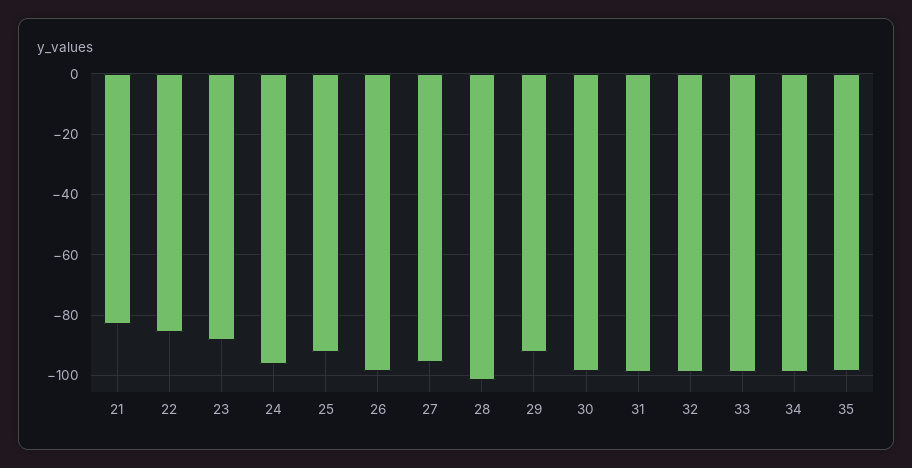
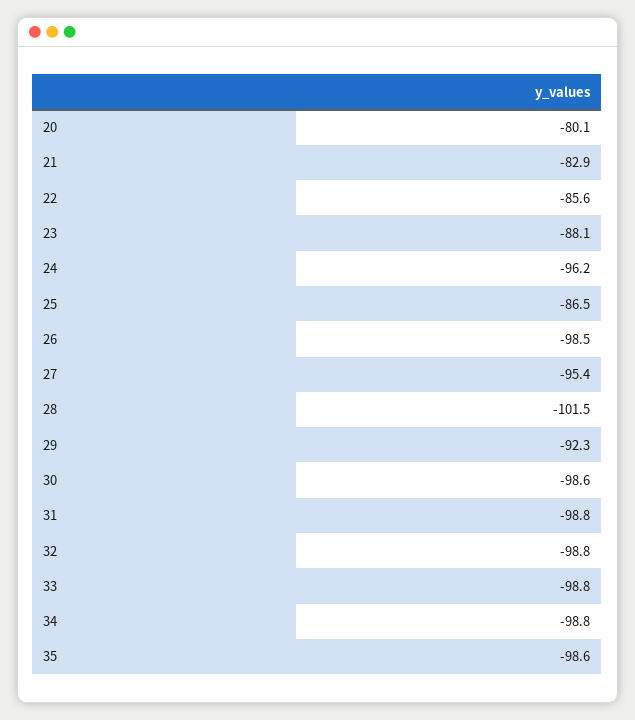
  {
    "21": -82.9,
    "22": -85.6,
    "23": -88.1,
    "24": -96.2,
-   "25": -92,
+   "25": -86.5,
    "26": -98.5,
    "27": -95.4,
    "28": -101.5,
    "29": -92.3,
    "30": -98.6,
    "31": -98.8,
    "32": -98.8,
    "33": -98.8,
    "34": -98.8,
-   "35": -98.6
+   "35": -98.6,
+   "20": -80.1
  }

